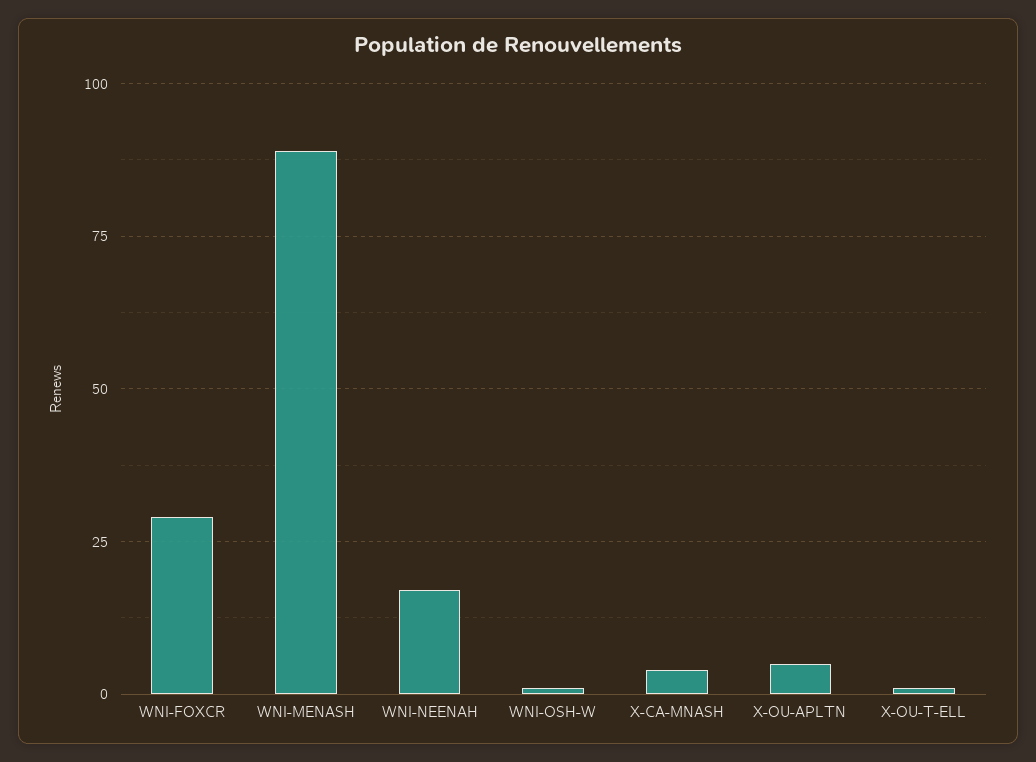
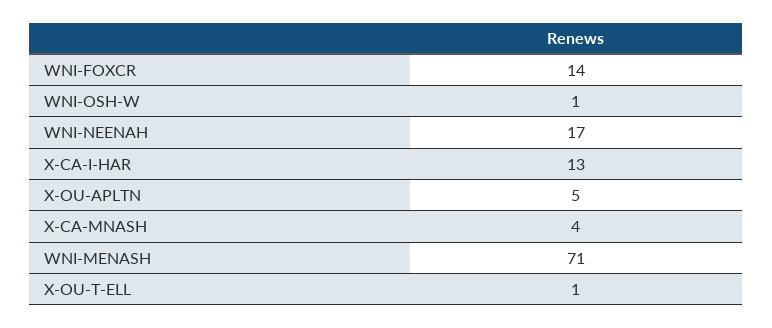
  {
-   "WNI-FOXCR": 30,
+   "WNI-FOXCR": 14,
-   "WNI-MENASH": 90,
+   "WNI-MENASH": 71,
    "WNI-NEENAH": 17,
    "WNI-OSH-W": 1,
    "X-CA-MNASH": 4,
    "X-OU-APLTN": 5,
-   "X-OU-T-ELL": 1
+   "X-OU-T-ELL": 1,
+   "X-CA-I-HAR": 13
  }

